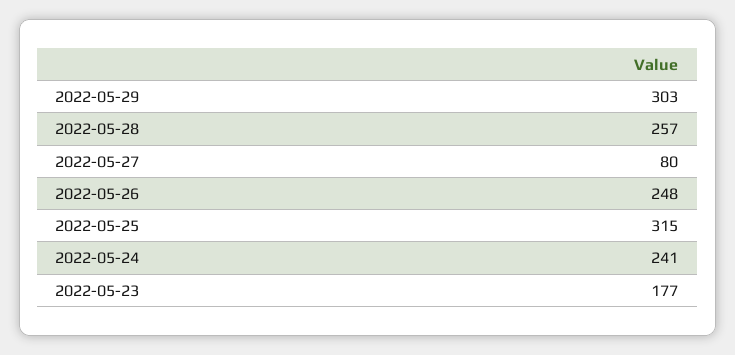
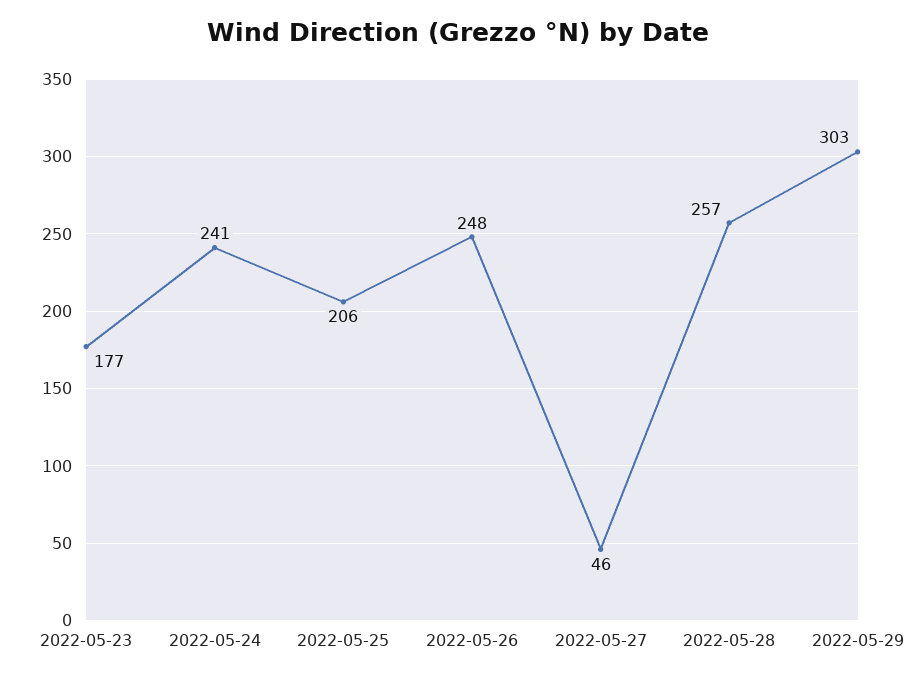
  {
    "2022-05-29": 303,
    "2022-05-28": 257,
-   "2022-05-27": 80,
+   "2022-05-27": 46,
    "2022-05-26": 248,
-   "2022-05-25": 315,
+   "2022-05-25": 206,
    "2022-05-24": 241,
    "2022-05-23": 177
  }

